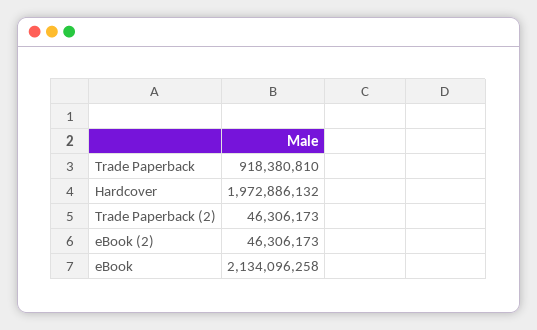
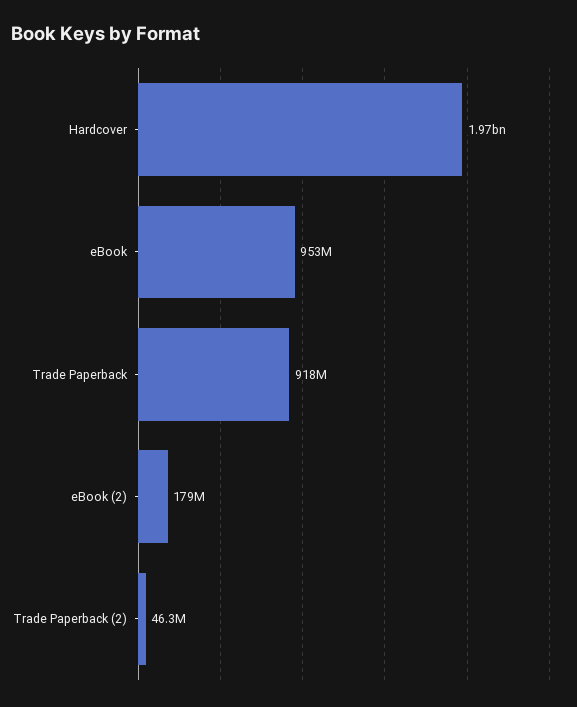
  {
    "Trade Paperback": 918380810,
    "Hardcover": 1972886132,
    "Trade Paperback (2)": 46306173,
-   "eBook (2)": 46306173,
+   "eBook (2)": 179000000,
-   "eBook": 2134096258
+   "eBook": 953000000
  }

